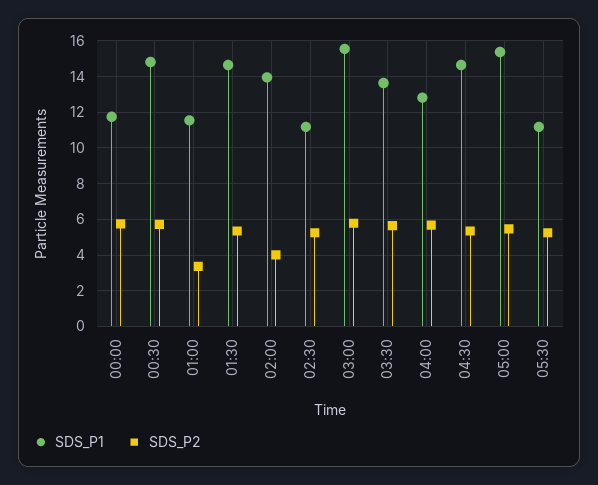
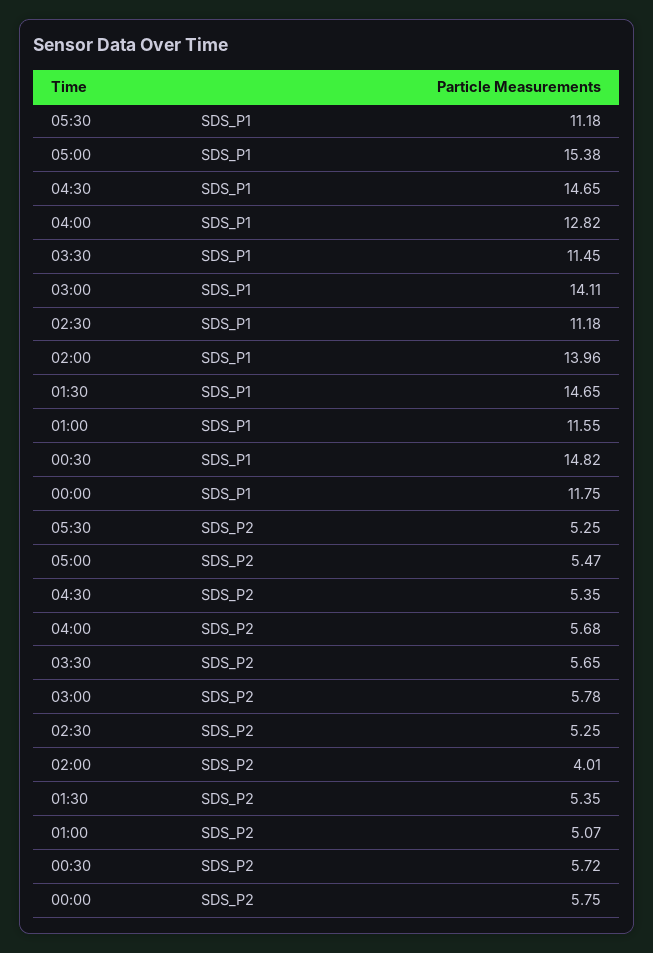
  {
    "SDS_P1": {
      "00:00": 11.75,
      "00:30": 14.82,
      "01:00": 11.55,
      "01:30": 14.65,
      "02:00": 13.96,
      "02:30": 11.18,
-     "03:00": 15.5,
+     "03:00": 14.11,
-     "03:30": 13.5,
+     "03:30": 11.45,
      "04:00": 12.82,
      "04:30": 14.65,
      "05:00": 15.38,
      "05:30": 11.18
    },
    "SDS_P2": {
      "00:00": 5.75,
      "00:30": 5.72,
-     "01:00": 3.5,
+     "01:00": 5.07,
      "01:30": 5.35,
      "02:00": 4.01,
      "02:30": 5.25,
      "03:00": 5.78,
      "03:30": 5.65,
      "04:00": 5.68,
      "04:30": 5.35,
      "05:00": 5.47,
      "05:30": 5.25
    }
  }

